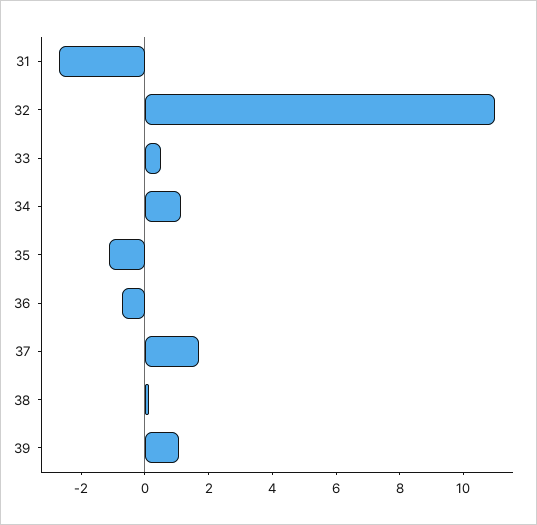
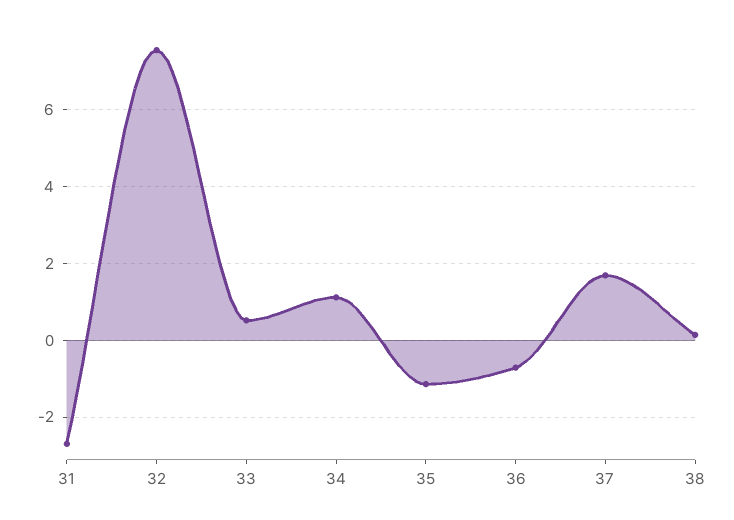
  {
    "31": -2.8,
-   "32": 11,
+   "32": 7.6,
    "33": 0.6,
    "34": 1.2,
    "35": -1.2,
    "36": -0.8,
    "37": 1.6,
-   "38": 0.2,
+   "38": 0.2
-   "39": 1
  }

